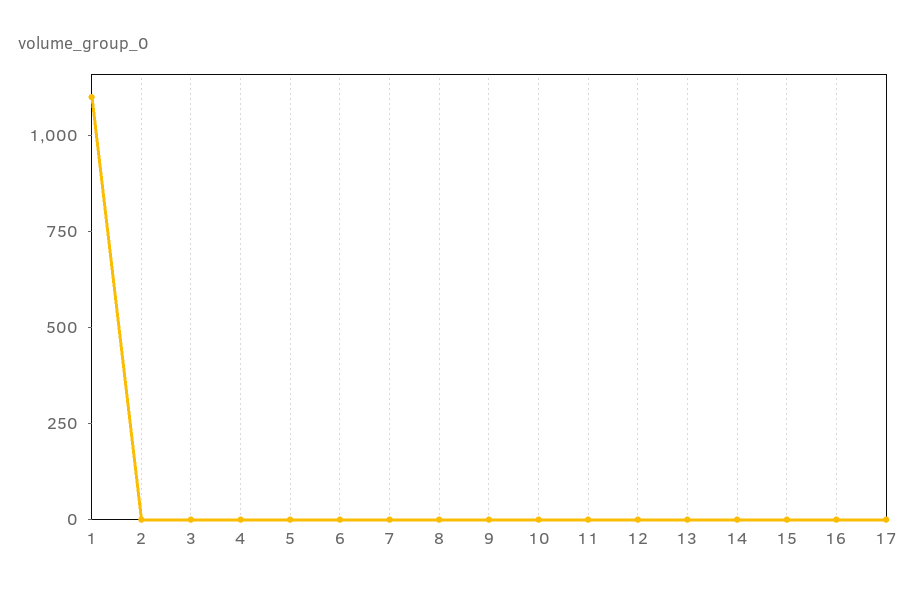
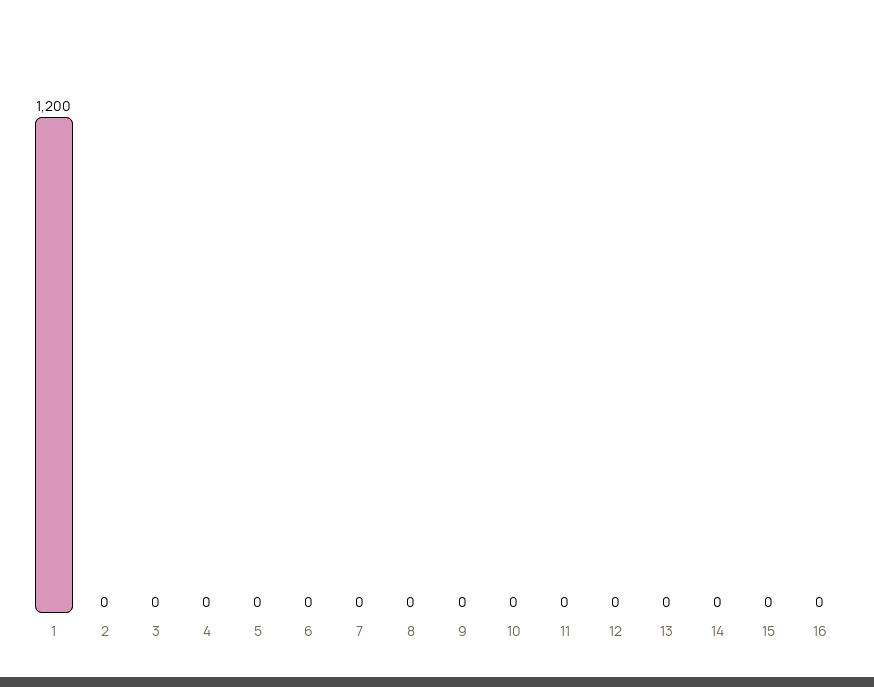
  {
-   "1": 1100,
+   "1": 1200,
    "2": 0,
    "3": 0,
    "4": 0,
    "5": 0,
    "6": 0,
    "7": 0,
    "8": 0,
    "9": 0,
    "10": 0,
    "11": 0,
    "12": 0,
    "13": 0,
    "14": 0,
    "15": 0,
-   "16": 0,
+   "16": 0
-   "17": 0
  }

